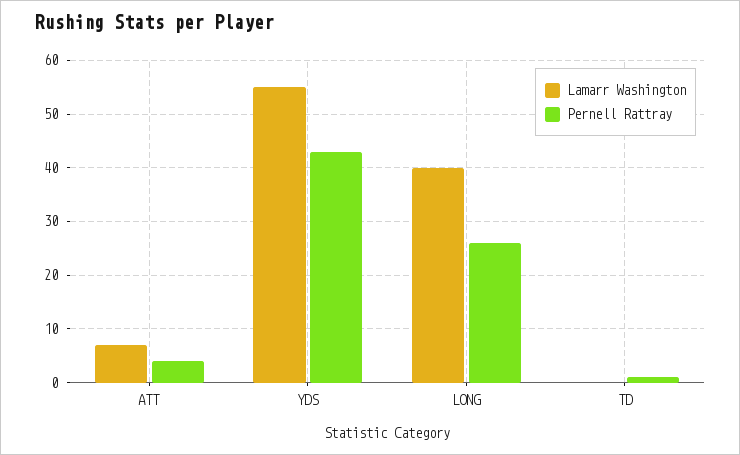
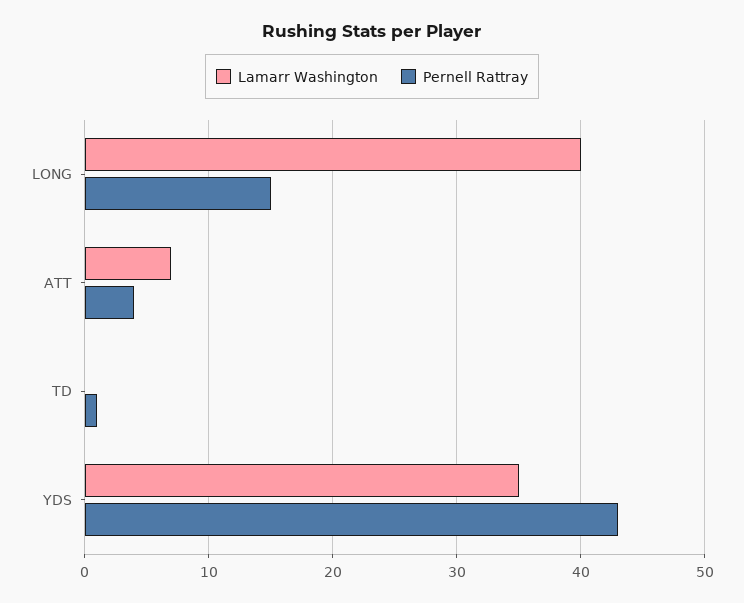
  {
    "Lamarr Washington": {
      "ATT": 7,
-     "YDS": 55,
+     "YDS": 35,
      "LONG": 40,
      "TD": 0
    },
    "Pernell Rattray": {
      "ATT": 4,
      "YDS": 43,
-     "LONG": 25,
+     "LONG": 15,
      "TD": 1
    }
  }

